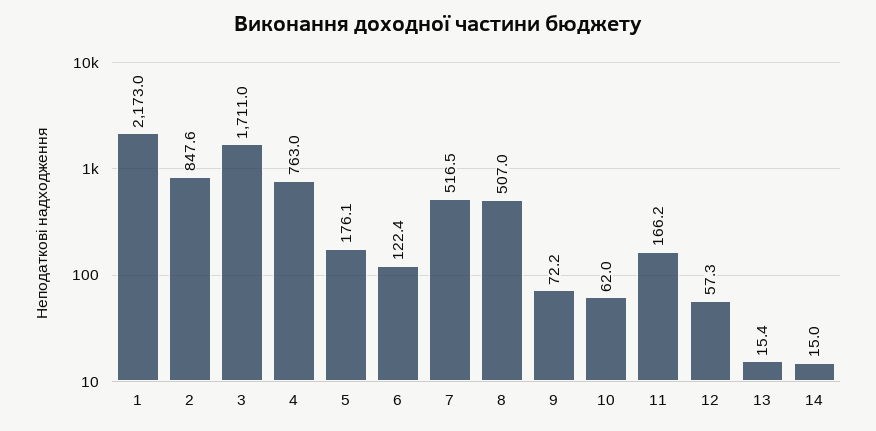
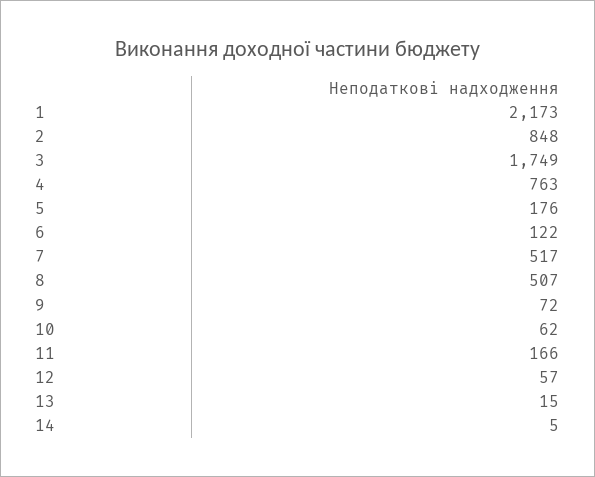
  {
    "1": 2173,
    "2": 847.6,
-   "3": 1711,
+   "3": 1749,
    "4": 763,
    "5": 176.1,
    "6": 122.4,
    "7": 516.5,
    "8": 507,
    "9": 72.2,
    "10": 62,
    "11": 166.2,
    "12": 57.3,
    "13": 15.4,
-   "14": 15
+   "14": 5
  }

